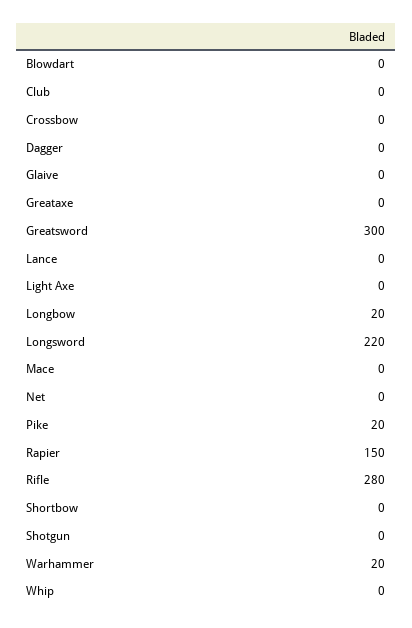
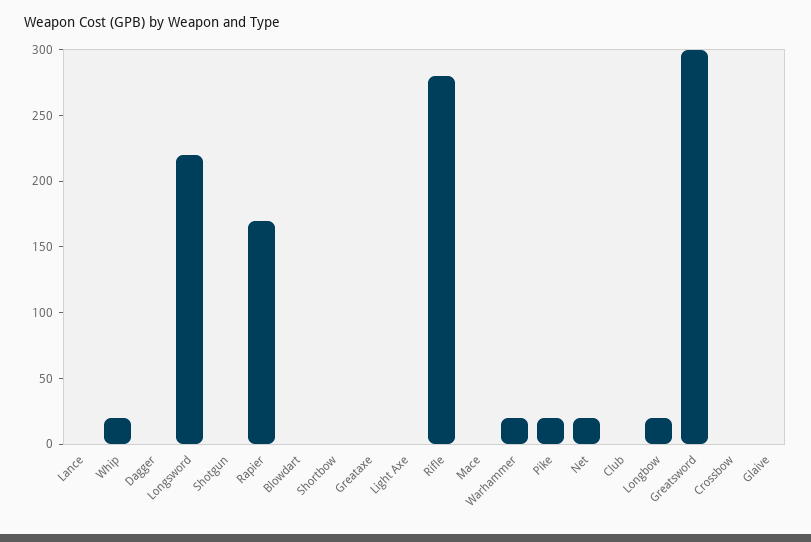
  {
    "Blowdart": 0,
    "Club": 0,
    "Crossbow": 0,
    "Dagger": 0,
    "Glaive": 0,
    "Greataxe": 0,
    "Greatsword": 300,
    "Lance": 0,
    "Light Axe": 0,
    "Longbow": 20,
    "Longsword": 220,
    "Mace": 0,
-   "Net": 0,
+   "Net": 20,
    "Pike": 20,
-   "Rapier": 150,
+   "Rapier": 170,
    "Rifle": 280,
    "Shortbow": 0,
    "Shotgun": 0,
    "Warhammer": 20,
-   "Whip": 0
+   "Whip": 20
  }

